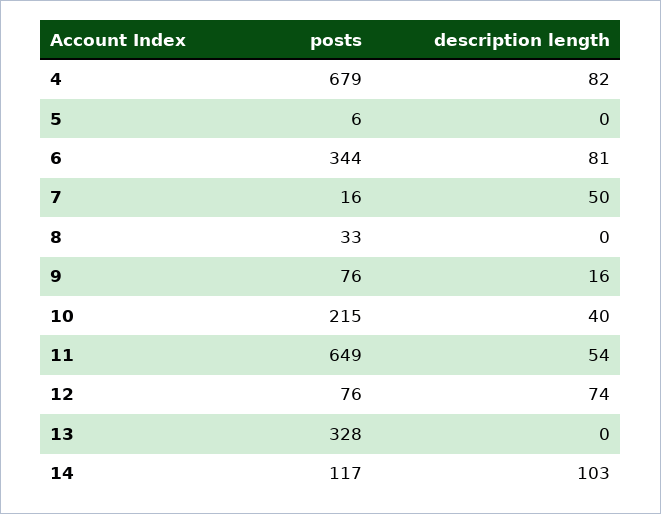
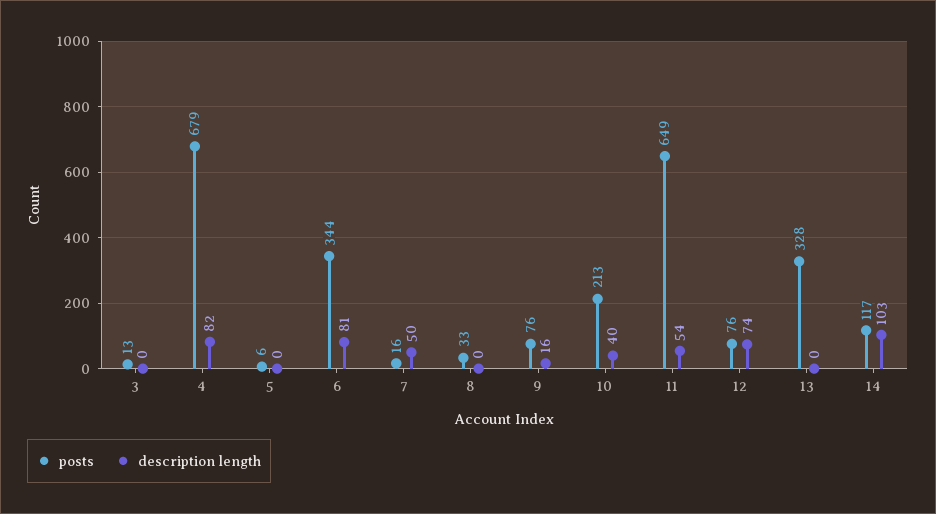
  {
    "posts": {
      "4": 679,
      "5": 6,
      "6": 344,
      "7": 16,
      "8": 33,
      "9": 76,
-     "10": 215,
+     "10": 213,
      "11": 649,
      "12": 76,
      "13": 328,
-     "14": 117
+     "14": 117,
+     "3": 13
    },
    "description length": {
      "4": 82,
      "5": 0,
      "6": 81,
      "7": 50,
      "8": 0,
      "9": 16,
      "10": 40,
      "11": 54,
      "12": 74,
      "13": 0,
-     "14": 103
+     "14": 103,
+     "3": 0
    }
  }

